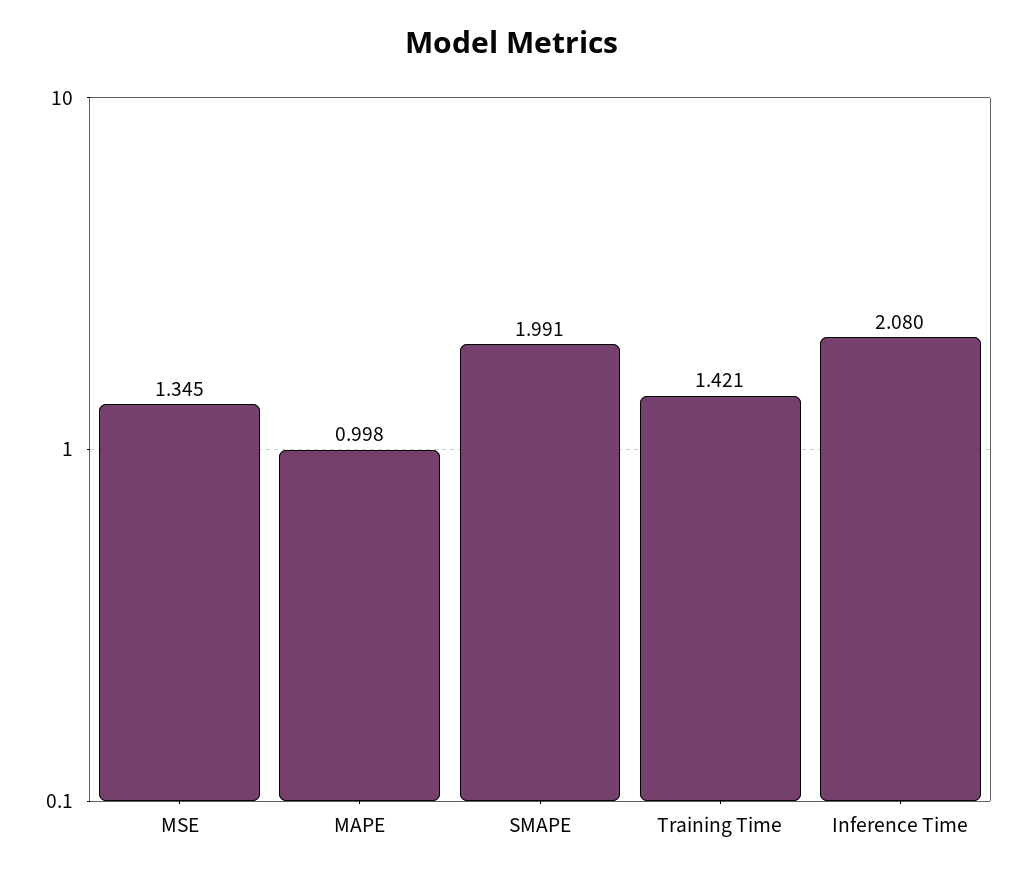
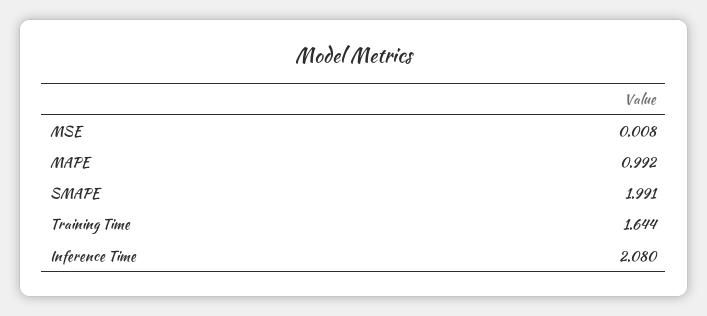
  {
-   "MSE": 1.345,
+   "MSE": 0.008,
-   "MAPE": 0.998,
+   "MAPE": 0.992,
    "SMAPE": 1.991,
-   "Training Time": 1.421,
+   "Training Time": 1.644,
    "Inference Time": 2.08
  }

